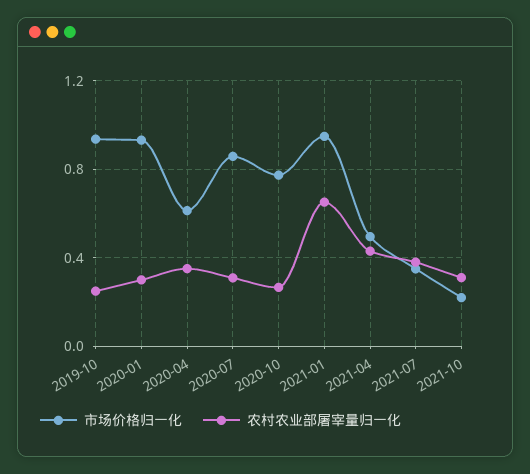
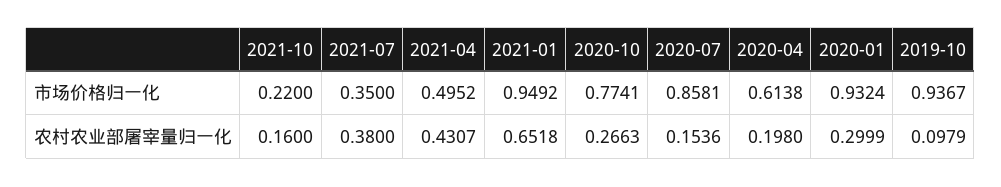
  {
    "市场价格归一化": {
      "2019-10": 0.9367,
      "2020-01": 0.9324,
      "2020-04": 0.6138,
      "2020-07": 0.8581,
      "2020-10": 0.7741,
      "2021-01": 0.9492,
      "2021-04": 0.4952,
      "2021-07": 0.35,
      "2021-10": 0.22
    },
    "农村农业部屠宰量归一化": {
-     "2019-10": 0.25,
+     "2019-10": 0.0979,
      "2020-01": 0.2999,
-     "2020-04": 0.35,
+     "2020-04": 0.198,
-     "2020-07": 0.3,
+     "2020-07": 0.1536,
      "2020-10": 0.2663,
      "2021-01": 0.6518,
      "2021-04": 0.4307,
      "2021-07": 0.38,
-     "2021-10": 0.3
+     "2021-10": 0.16
    }
  }

